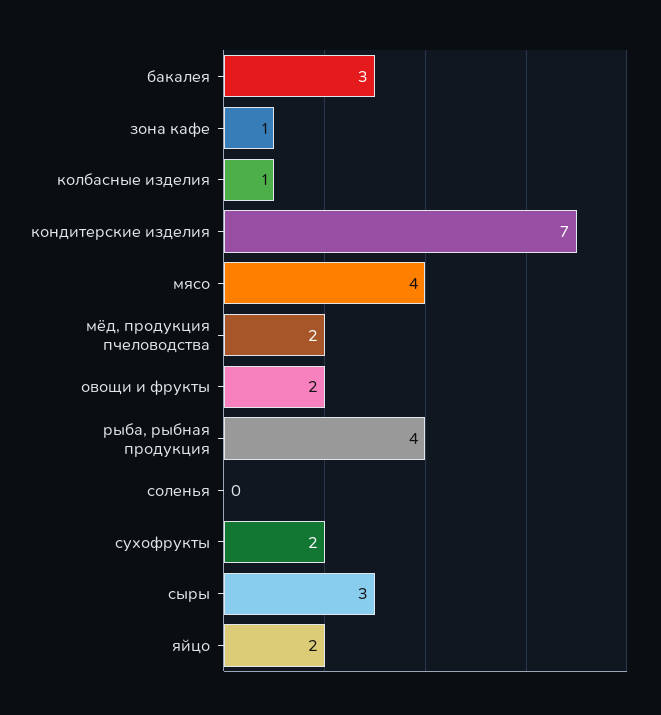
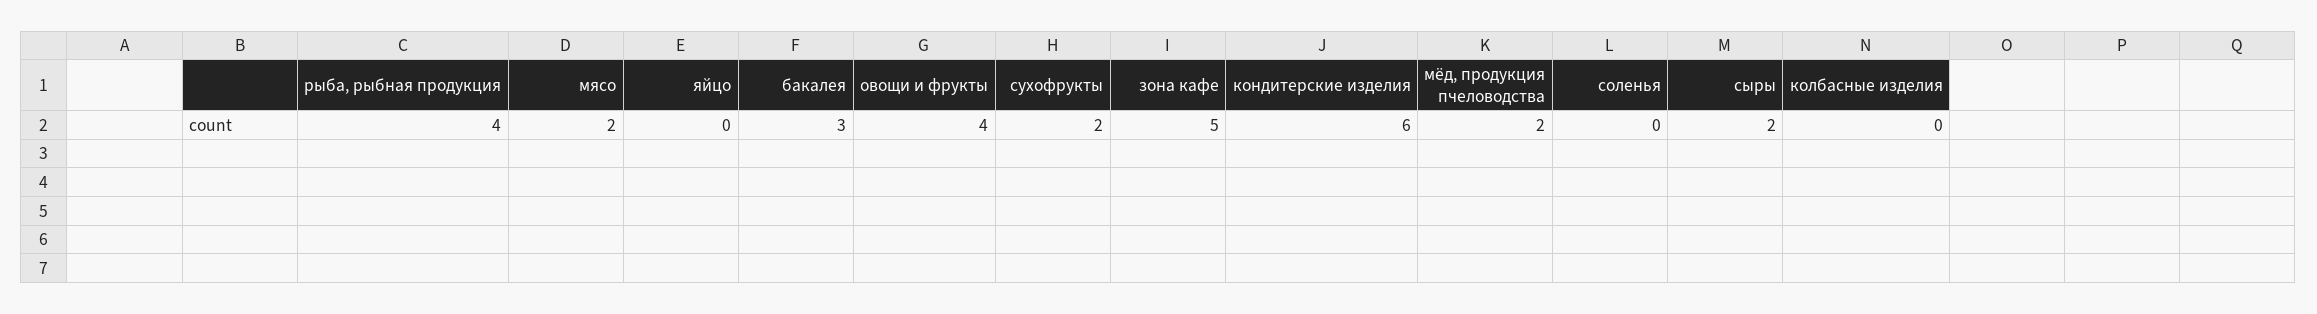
  {
    "бакалея": 3,
-   "зона кафе": 1,
+   "зона кафе": 5,
-   "колбасные изделия": 1,
+   "колбасные изделия": 0,
-   "кондитерские изделия": 7,
+   "кондитерские изделия": 6,
-   "мясо": 4,
+   "мясо": 2,
    "мёд, продукция пчеловодства": 2,
-   "овощи и фрукты": 2,
+   "овощи и фрукты": 4,
    "рыба, рыбная продукция": 4,
    "соленья": 0,
    "сухофрукты": 2,
-   "сыры": 3,
+   "сыры": 2,
-   "яйцо": 2
+   "яйцо": 0
  }

